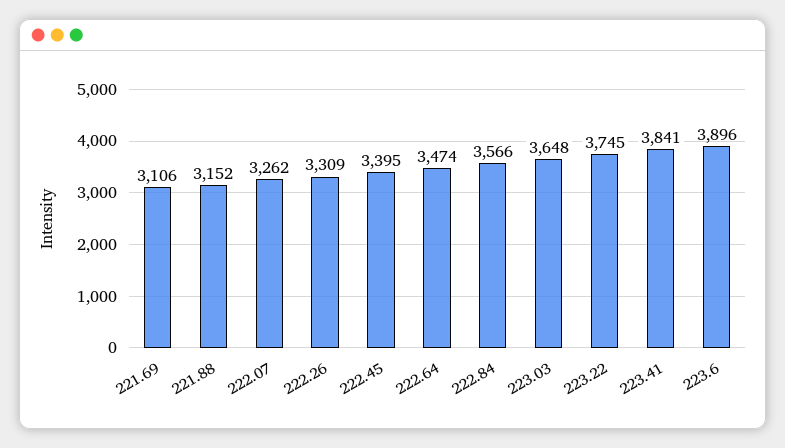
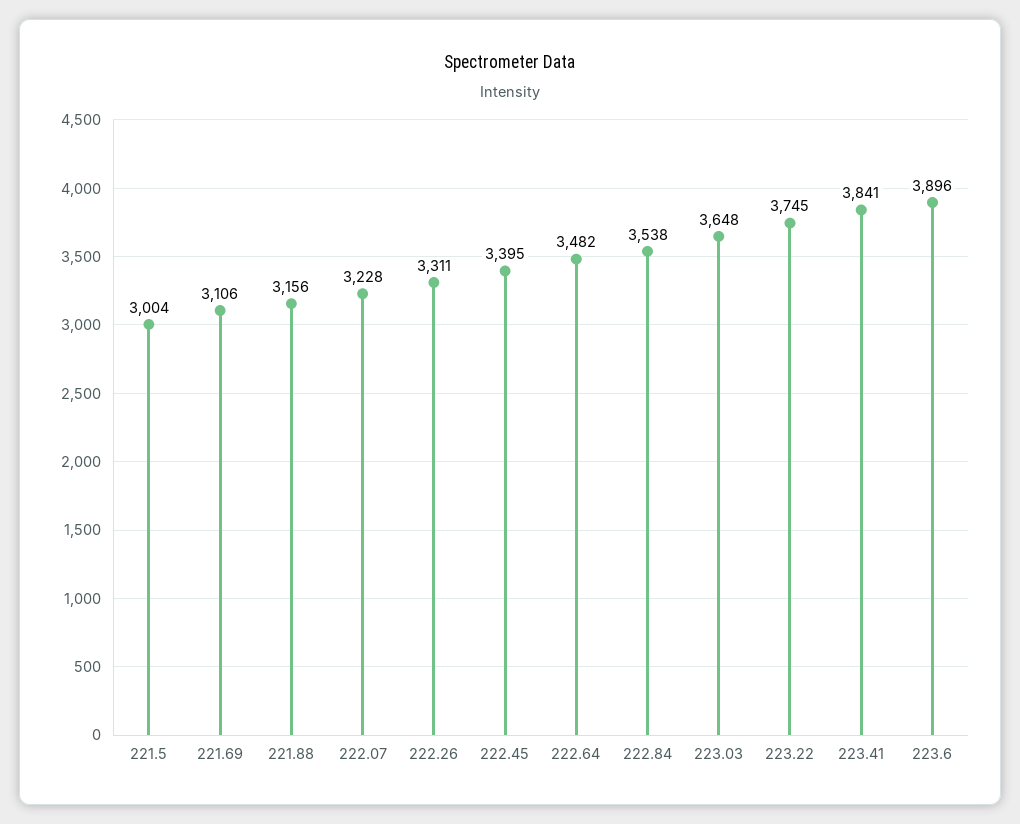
  {
    "221.69": 3106,
-   "221.88": 3152,
+   "221.88": 3156,
-   "222.07": 3262,
+   "222.07": 3228,
-   "222.26": 3309,
+   "222.26": 3311,
    "222.45": 3395,
-   "222.64": 3474,
+   "222.64": 3482,
-   "222.84": 3566,
+   "222.84": 3538,
    "223.03": 3648,
    "223.22": 3745,
    "223.41": 3841,
-   "223.6": 3896
+   "223.6": 3896,
+   "221.5": 3004
  }

